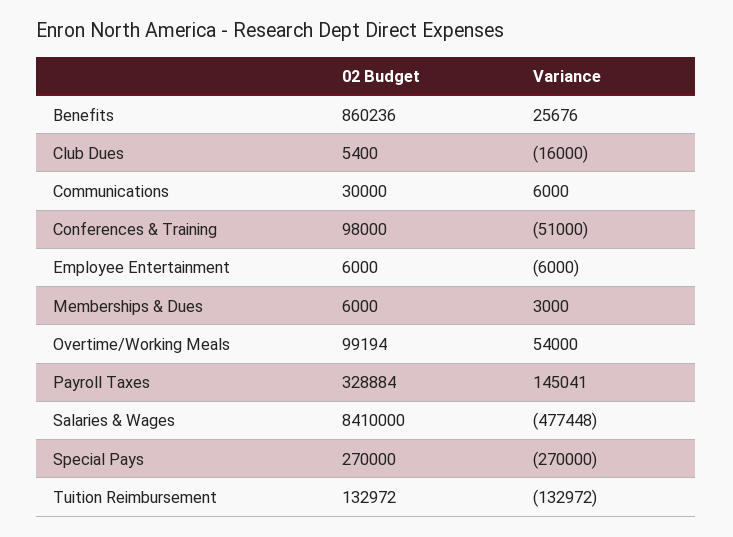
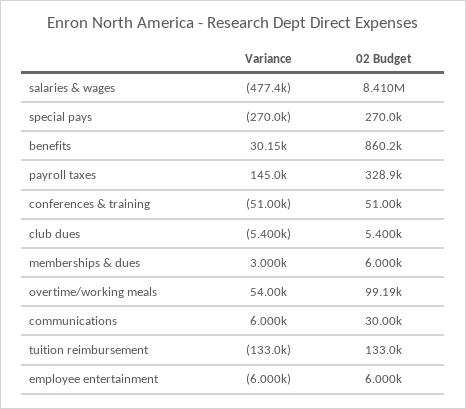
  {
    "02 Budget": {
      "Benefits": 860236,
      "Club Dues": 5400,
      "Communications": 30000,
-     "Conferences & Training": 98000,
+     "Conferences & Training": 51000,
      "Employee Entertainment": 6000,
      "Memberships & Dues": 6000,
      "Overtime/Working Meals": 99194,
      "Payroll Taxes": 328884,
      "Salaries & Wages": 8410000,
      "Special Pays": 270000,
      "Tuition Reimbursement": 132972
    },
    "Variance": {
-     "Benefits": 25676,
+     "Benefits": 30150,
-     "Club Dues": -16000,
+     "Club Dues": -5400,
      "Communications": 6000,
      "Conferences & Training": -51000,
      "Employee Entertainment": -6000,
      "Memberships & Dues": 3000,
      "Overtime/Working Meals": 54000,
      "Payroll Taxes": 145041,
      "Salaries & Wages": -477448,
      "Special Pays": -270000,
      "Tuition Reimbursement": -132972
    }
  }

